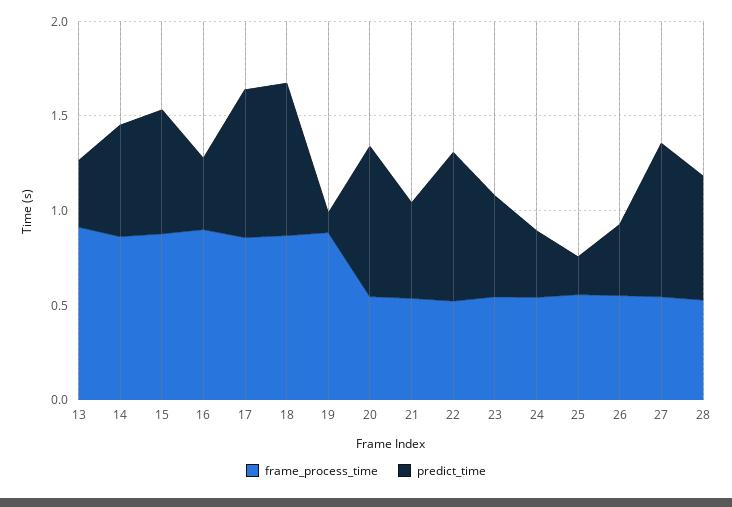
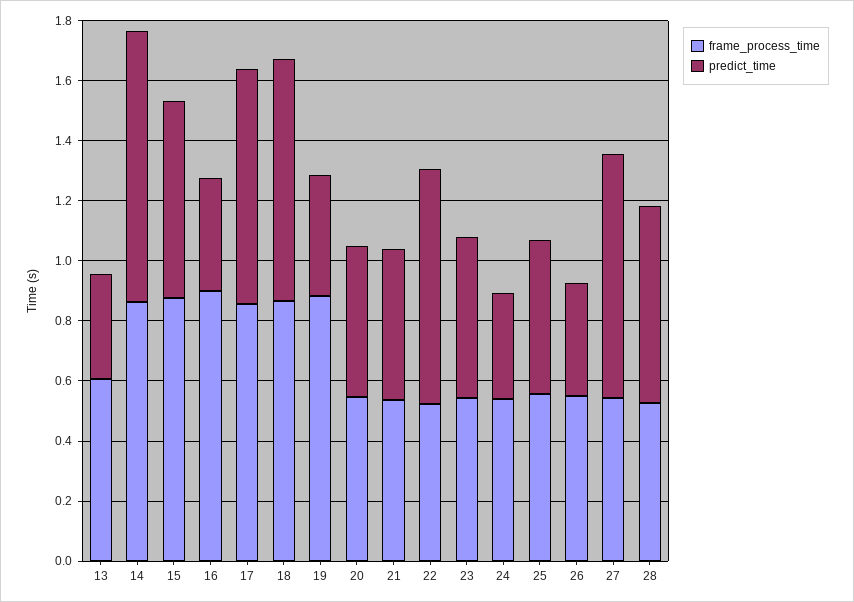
  {
    "frame_process_time": {
-     "13": 0.9,
+     "13": 0.6,
      "14": 0.85,
      "15": 0.9,
      "16": 0.9,
      "17": 0.85,
      "18": 0.85,
      "19": 0.9,
      "20": 0.55,
      "21": 0.55,
      "22": 0.5,
      "23": 0.55,
      "24": 0.55,
      "25": 0.55,
      "26": 0.55,
      "27": 0.55,
      "28": 0.55
    },
    "predict_time": {
      "13": 0.35,
-     "14": 0.6,
+     "14": 0.9,
      "15": 0.65,
      "16": 0.4,
      "17": 0.8,
      "18": 0.8,
-     "19": 0.1,
+     "19": 0.4,
-     "20": 0.8,
+     "20": 0.5,
      "21": 0.5,
      "22": 0.8,
      "23": 0.55,
      "24": 0.35,
-     "25": 0.2,
+     "25": 0.5,
      "26": 0.4,
      "27": 0.8,
      "28": 0.65
    }
  }

